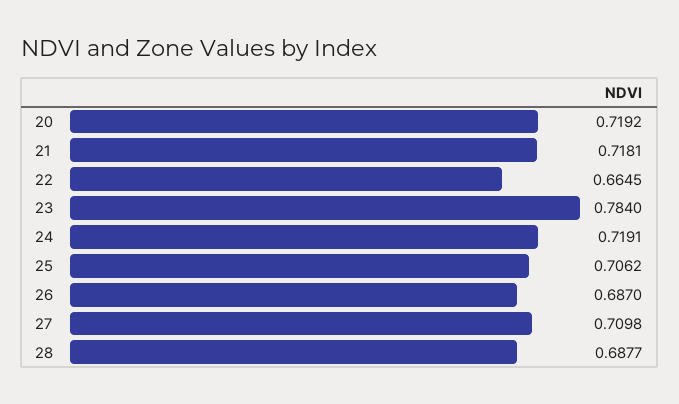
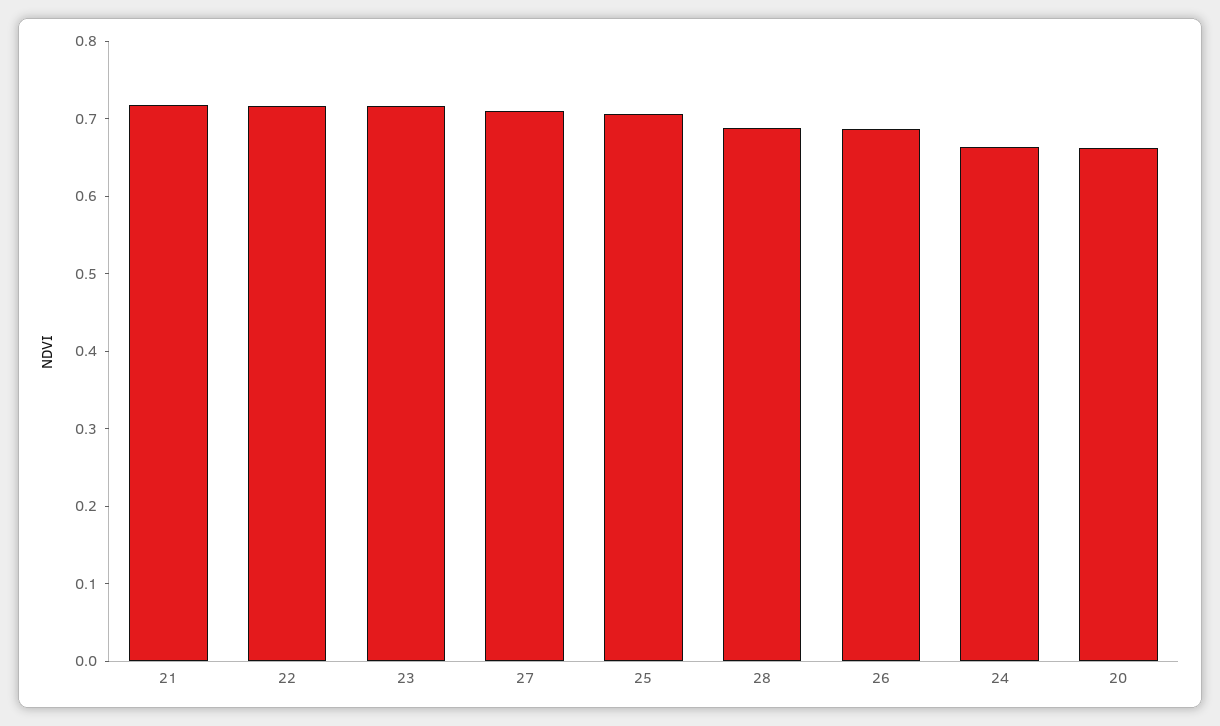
  {
-   "20": 0.7192,
+   "20": 0.66,
    "21": 0.7181,
-   "22": 0.6645,
+   "22": 0.72,
-   "23": 0.784,
+   "23": 0.72,
-   "24": 0.7191,
+   "24": 0.66,
    "25": 0.7062,
    "26": 0.687,
    "27": 0.7098,
    "28": 0.6877
  }

